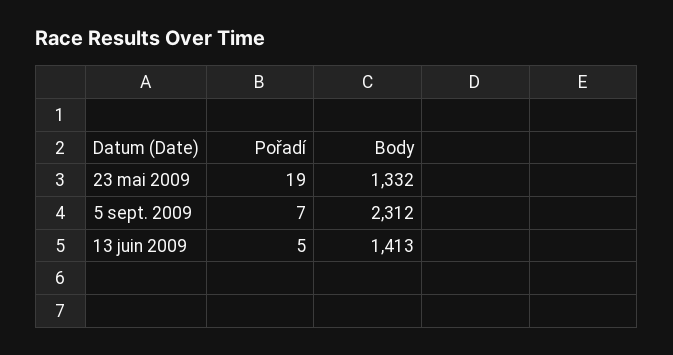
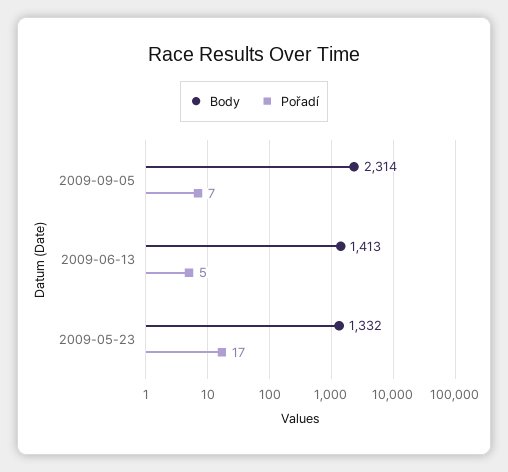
  {
    "Pořadí": {
-     "23 mai 2009": 19,
+     "23 mai 2009": 17,
      "5 sept. 2009": 7,
      "13 juin 2009": 5
    },
    "Body": {
      "23 mai 2009": 1332,
-     "5 sept. 2009": 2312,
+     "5 sept. 2009": 2314,
      "13 juin 2009": 1413
    }
  }

